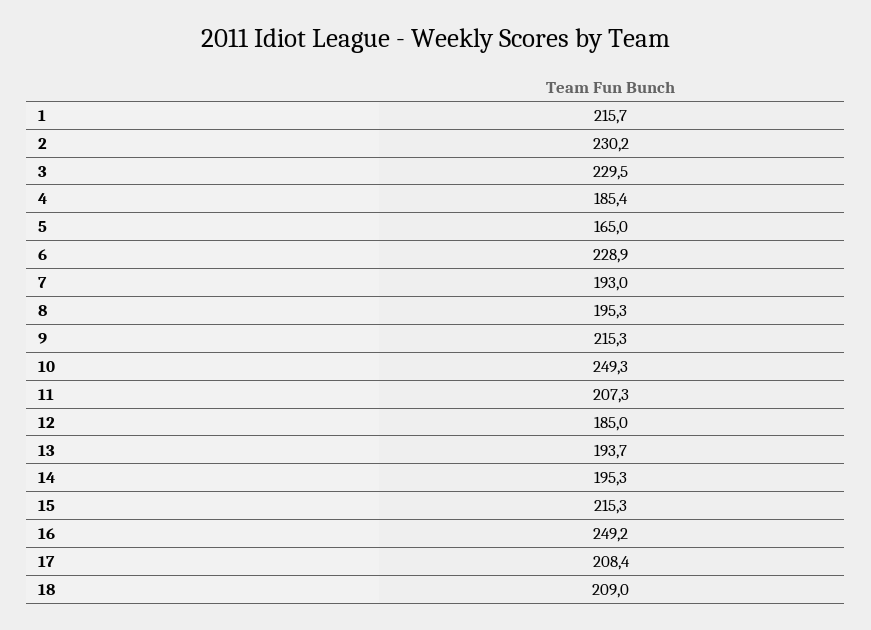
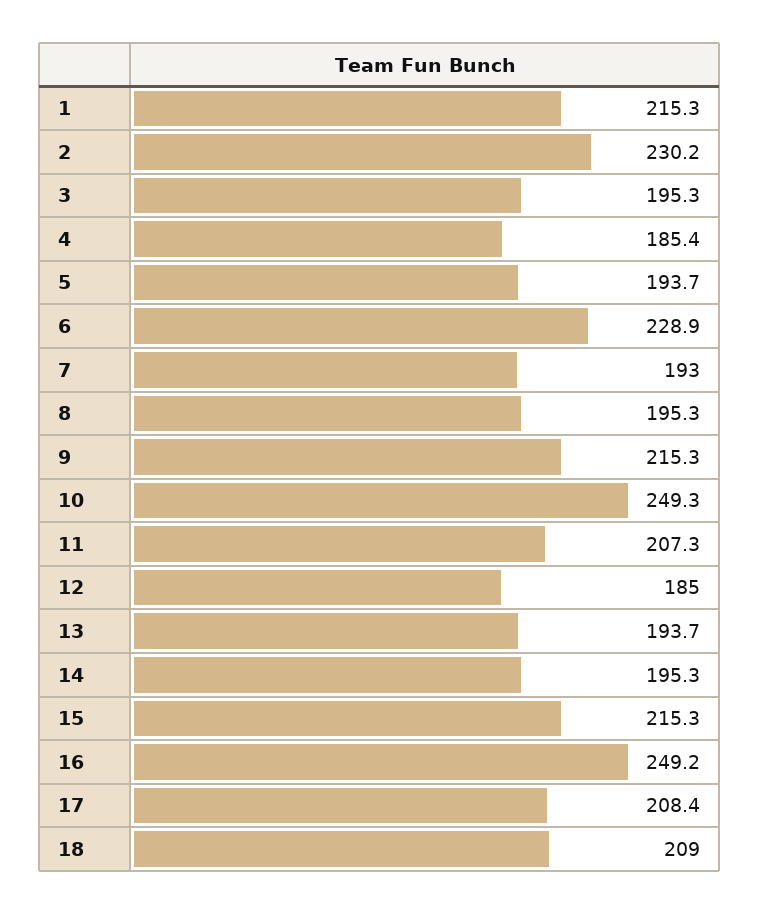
  {
-   "1": 215.7,
+   "1": 215.3,
    "2": 230.2,
-   "3": 229.5,
+   "3": 195.3,
    "4": 185.4,
-   "5": 165,
+   "5": 193.7,
    "6": 228.9,
    "7": 193,
    "8": 195.3,
    "9": 215.3,
    "10": 249.3,
    "11": 207.3,
    "12": 185,
    "13": 193.7,
    "14": 195.3,
    "15": 215.3,
    "16": 249.2,
    "17": 208.4,
    "18": 209
  }

